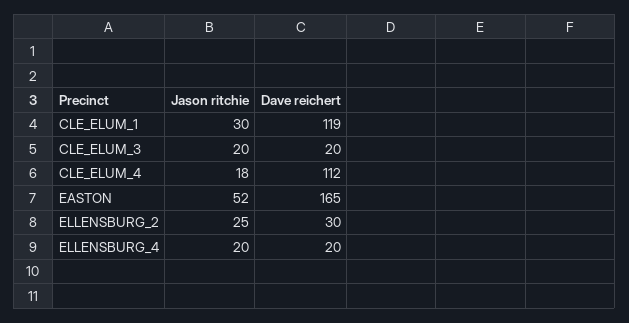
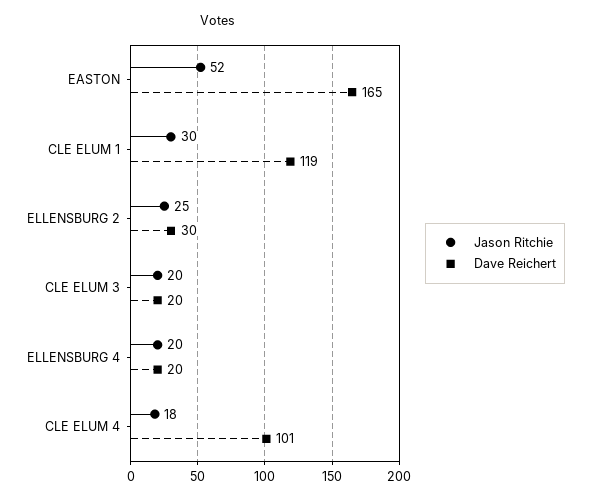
  {
    "Jason ritchie": {
      "CLE_ELUM_1": 30,
      "CLE_ELUM_3": 20,
      "CLE_ELUM_4": 18,
      "EASTON": 52,
      "ELLENSBURG_2": 25,
      "ELLENSBURG_4": 20
    },
    "Dave reichert": {
      "CLE_ELUM_1": 119,
      "CLE_ELUM_3": 20,
-     "CLE_ELUM_4": 112,
+     "CLE_ELUM_4": 101,
      "EASTON": 165,
      "ELLENSBURG_2": 30,
      "ELLENSBURG_4": 20
    }
  }

